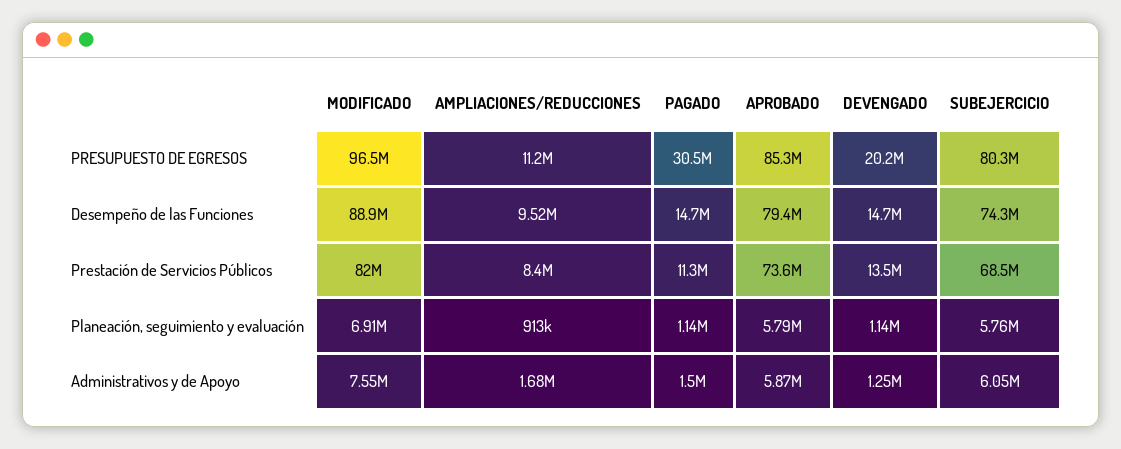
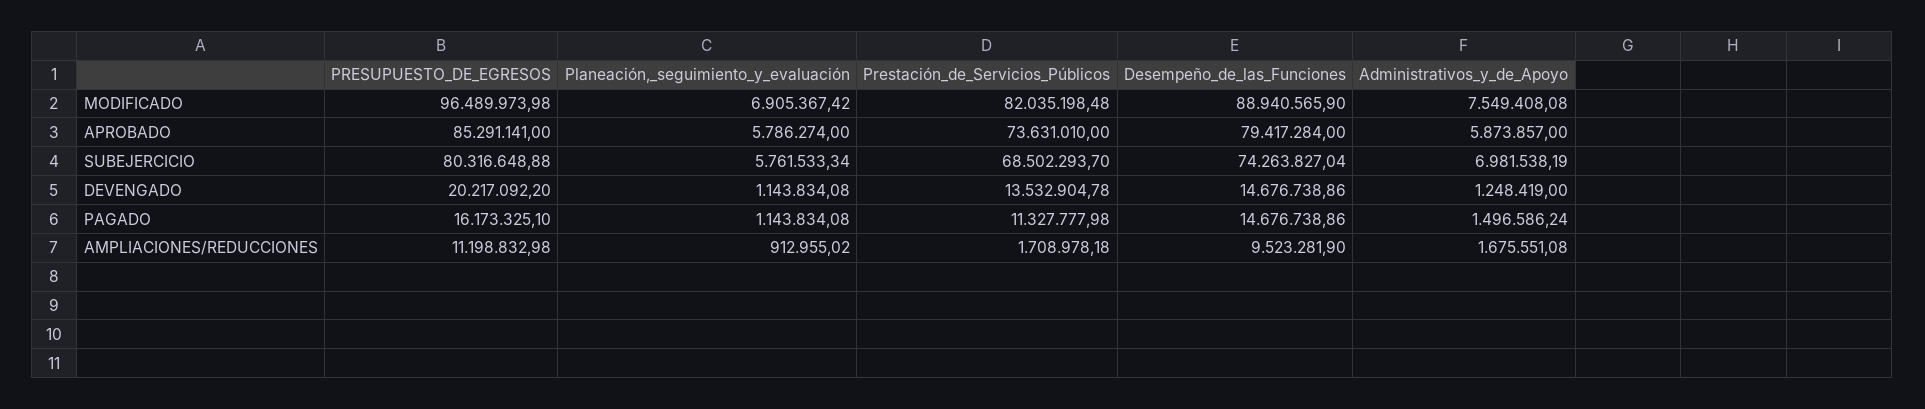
  {
    "MODIFICADO": {
      "PRESUPUESTO DE EGRESOS": 96489973.98,
      "Desempeño de las Funciones": 88940565.9,
      "Prestación de Servicios Públicos": 82035198.48,
      "Planeación, seguimiento y evaluación": 6905367.42,
      "Administrativos y de Apoyo": 7549408.08
    },
    "AMPLIACIONES/REDUCCIONES": {
      "PRESUPUESTO DE EGRESOS": 11198832.98,
      "Desempeño de las Funciones": 9523281.9,
-     "Prestación de Servicios Públicos": 8400000,
+     "Prestación de Servicios Públicos": 1708978.18,
      "Planeación, seguimiento y evaluación": 912955.02,
      "Administrativos y de Apoyo": 1675551.08
    },
    "PAGADO": {
-     "PRESUPUESTO DE EGRESOS": 30500000,
+     "PRESUPUESTO DE EGRESOS": 16173325.1,
      "Desempeño de las Funciones": 14676738.86,
      "Prestación de Servicios Públicos": 11327777.98,
      "Planeación, seguimiento y evaluación": 1143834.08,
      "Administrativos y de Apoyo": 1496586.24
    },
    "APROBADO": {
      "PRESUPUESTO DE EGRESOS": 85291141,
      "Desempeño de las Funciones": 79417284,
      "Prestación de Servicios Públicos": 73631010,
      "Planeación, seguimiento y evaluación": 5786274,
      "Administrativos y de Apoyo": 5873857
    },
    "DEVENGADO": {
      "PRESUPUESTO DE EGRESOS": 20217092.2,
      "Desempeño de las Funciones": 14676738.86,
      "Prestación de Servicios Públicos": 13532904.78,
      "Planeación, seguimiento y evaluación": 1143834.08,
      "Administrativos y de Apoyo": 1248419
    },
    "SUBEJERCICIO": {
      "PRESUPUESTO DE EGRESOS": 80316648.88,
      "Desempeño de las Funciones": 74263827.04,
      "Prestación de Servicios Públicos": 68502293.7,
      "Planeación, seguimiento y evaluación": 5761533.34,
-     "Administrativos y de Apoyo": 6050000
+     "Administrativos y de Apoyo": 6981538.19
    }
  }

